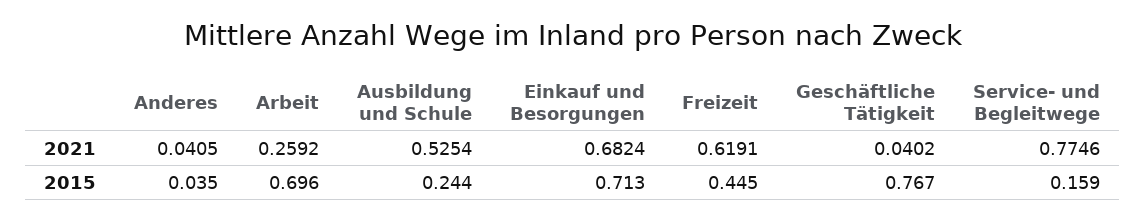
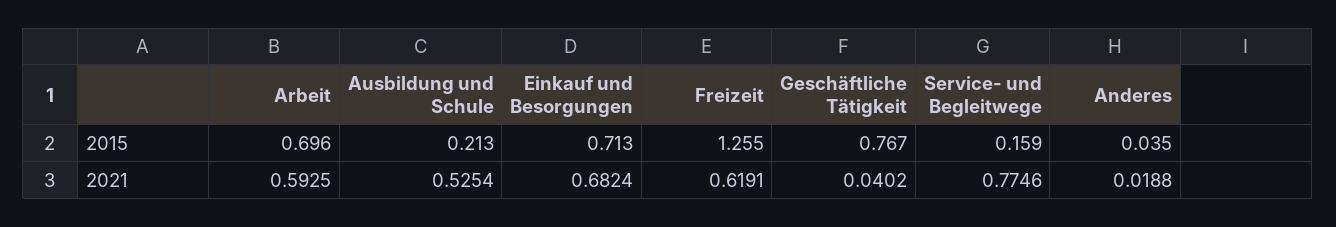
  {
    "Anderes": {
-     "2021": 0.0405,
+     "2021": 0.0188,
      "2015": 0.035
    },
    "Arbeit": {
-     "2021": 0.2592,
+     "2021": 0.5925,
      "2015": 0.696
    },
    "Ausbildung und Schule": {
      "2021": 0.5254,
-     "2015": 0.244
+     "2015": 0.213
    },
    "Einkauf und Besorgungen": {
      "2021": 0.6824,
      "2015": 0.713
    },
    "Freizeit": {
      "2021": 0.6191,
-     "2015": 0.445
+     "2015": 1.255
    },
    "Geschäftliche Tätigkeit": {
      "2021": 0.0402,
      "2015": 0.767
    },
    "Service- und Begleitwege": {
      "2021": 0.7746,
      "2015": 0.159
    }
  }

